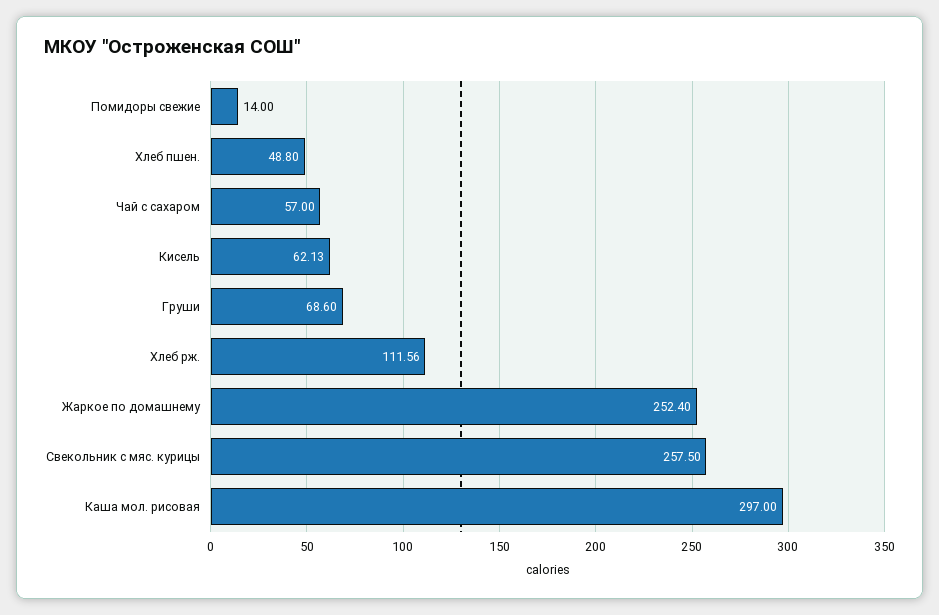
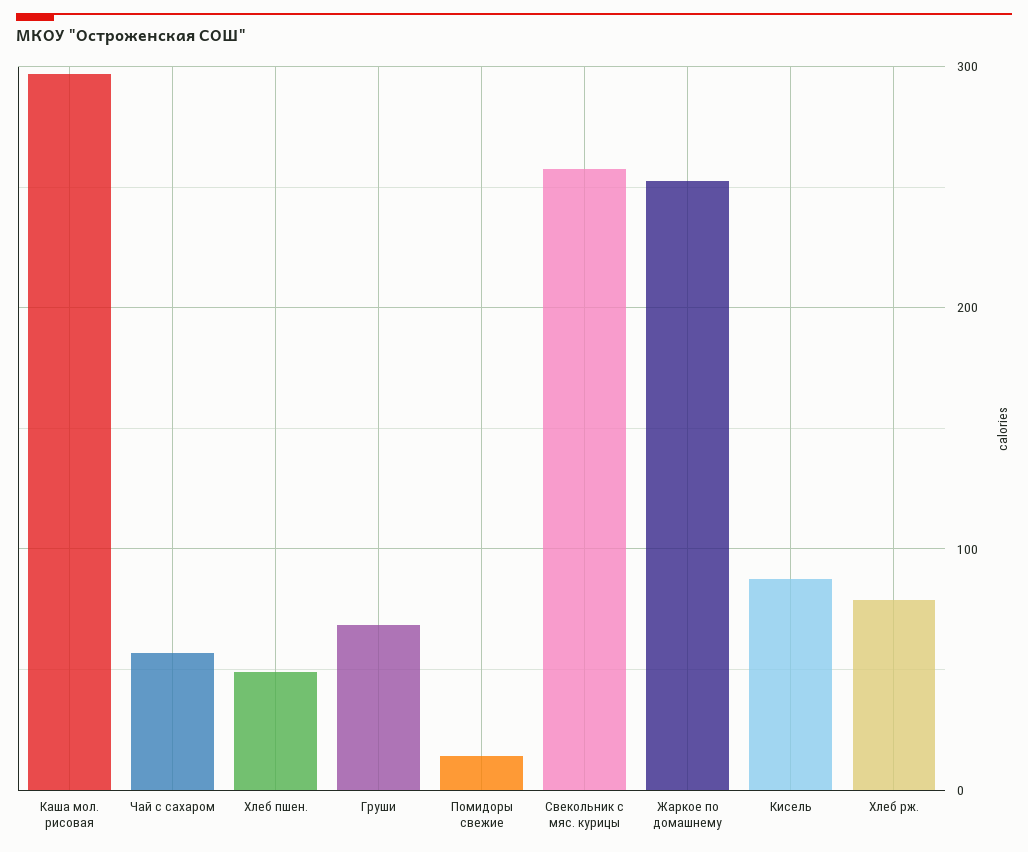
  {
    "Помидоры свежие": 14,
    "Хлеб пшен.": 48.8,
    "Чай с сахаром": 57,
-   "Кисель": 62.13,
+   "Кисель": 90,
    "Груши": 68.6,
-   "Хлеб рж.": 111.56,
+   "Хлеб рж.": 80,
    "Жаркое по домашнему": 252.4,
    "Свекольник с мяс. курицы": 257.5,
    "Каша мол. рисовая": 297
  }

